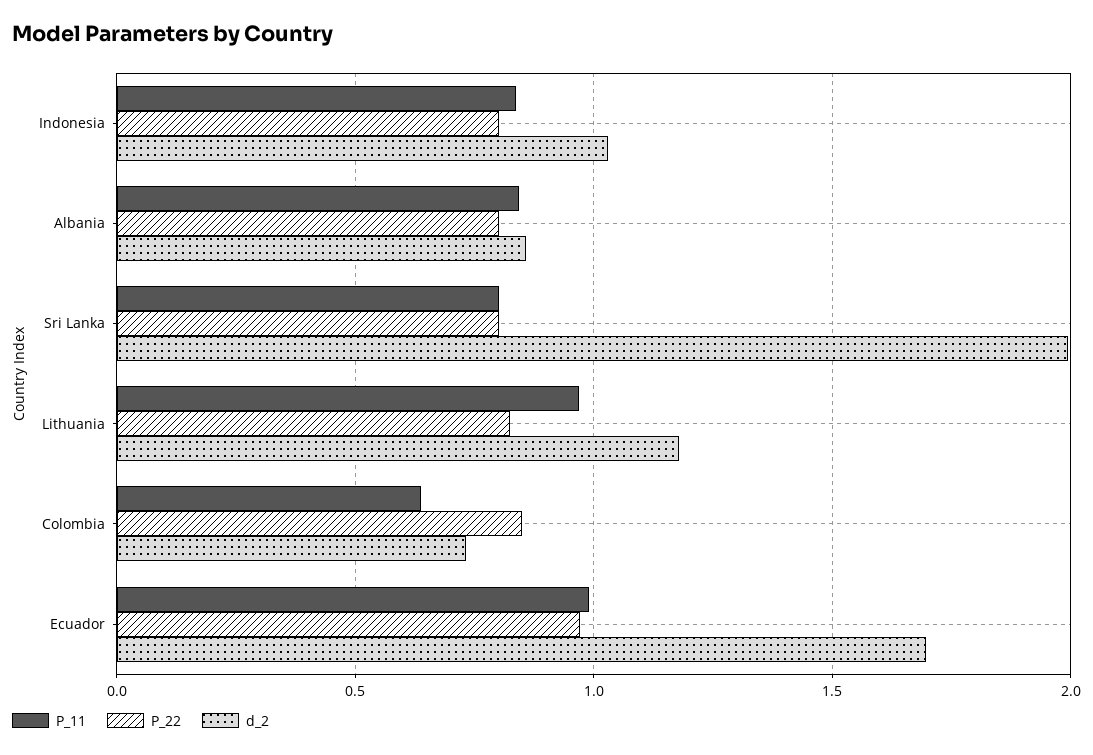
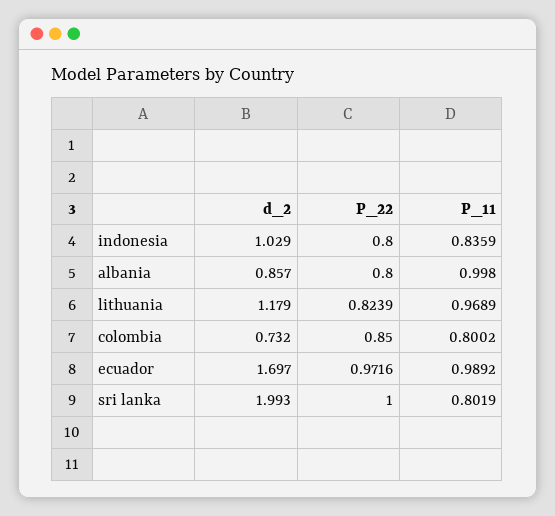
  {
    "P_11": {
      "Indonesia": 0.8359,
-     "Albania": 0.85,
+     "Albania": 0.998,
      "Sri Lanka": 0.8019,
      "Lithuania": 0.9689,
-     "Colombia": 0.65,
+     "Colombia": 0.8002,
      "Ecuador": 0.9892
    },
    "P_22": {
      "Indonesia": 0.8,
      "Albania": 0.8,
-     "Sri Lanka": 0.8,
+     "Sri Lanka": 1,
      "Lithuania": 0.8239,
      "Colombia": 0.85,
      "Ecuador": 0.9716
    },
    "d_2": {
      "Indonesia": 1.029,
      "Albania": 0.857,
      "Sri Lanka": 1.993,
      "Lithuania": 1.179,
      "Colombia": 0.732,
      "Ecuador": 1.697
    }
  }

